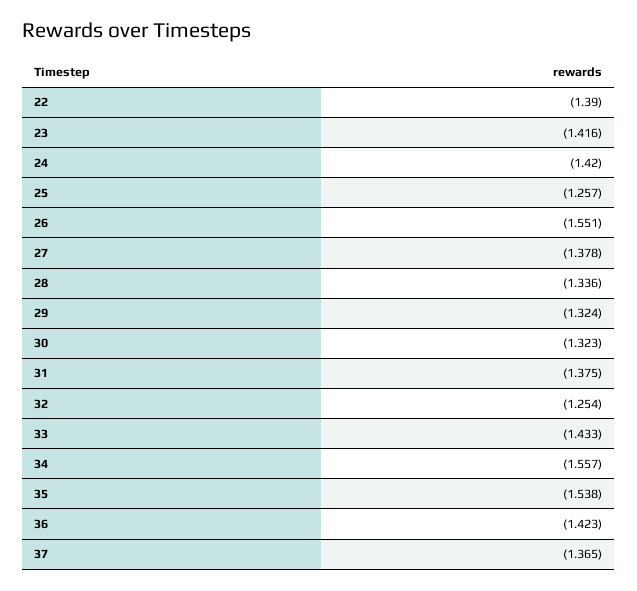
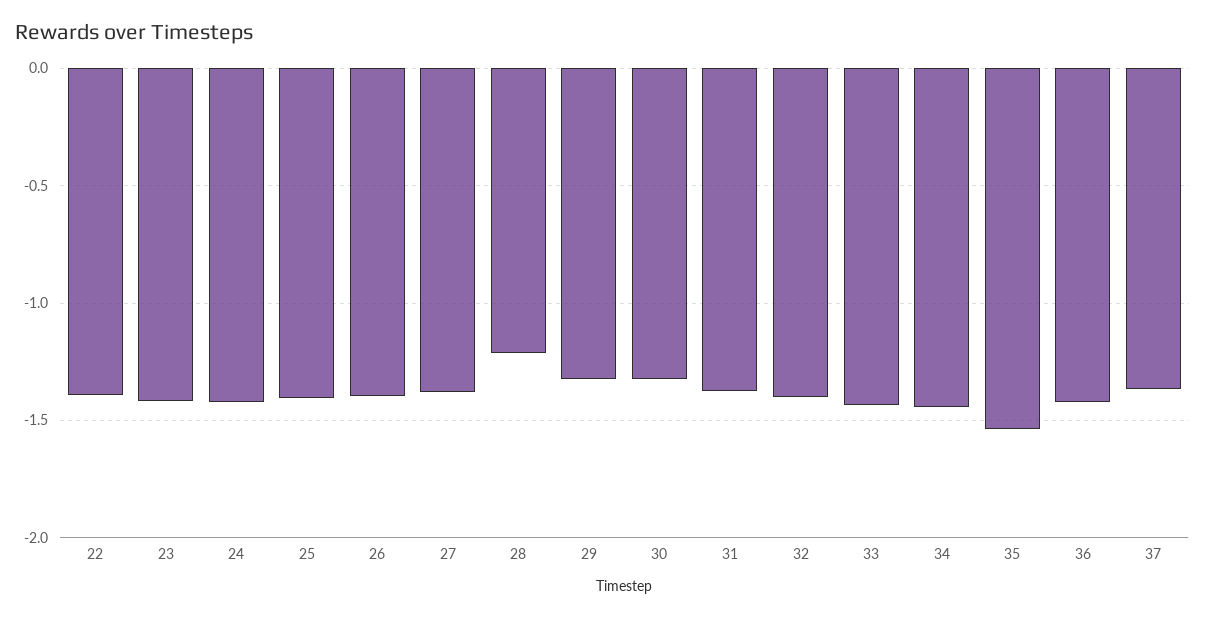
  {
    "22": -1.39,
    "23": -1.416,
    "24": -1.42,
-   "25": -1.257,
+   "25": -1.4,
-   "26": -1.551,
+   "26": -1.4,
    "27": -1.378,
-   "28": -1.336,
+   "28": -1.2,
    "29": -1.324,
    "30": -1.323,
    "31": -1.375,
-   "32": -1.254,
+   "32": -1.4,
    "33": -1.433,
-   "34": -1.557,
+   "34": -1.45,
    "35": -1.538,
    "36": -1.423,
    "37": -1.365
  }

